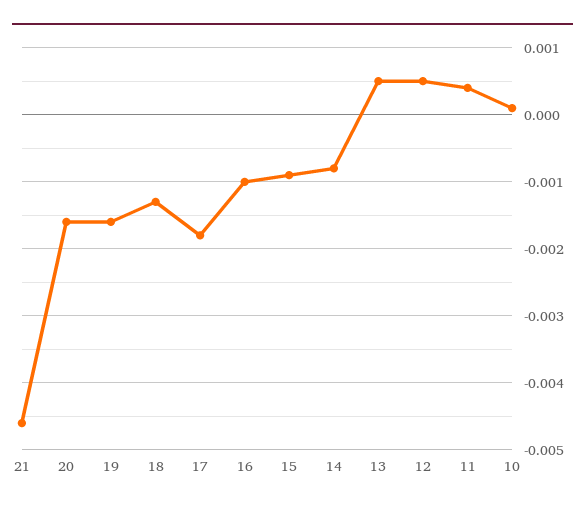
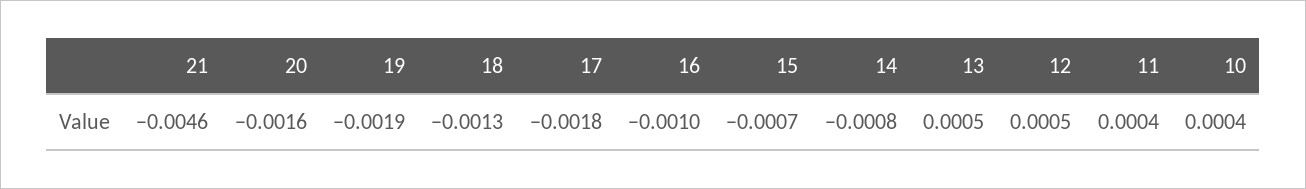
  {
    "21": -0.0046,
    "20": -0.0016,
-   "19": -0.0016,
+   "19": -0.0019,
    "18": -0.0013,
    "17": -0.0018,
    "16": -0.001,
-   "15": -0.0009,
+   "15": -0.0007,
    "14": -0.0008,
    "13": 0.0005,
    "12": 0.0005,
    "11": 0.0004,
-   "10": 0.0001
+   "10": 0.0004
  }

